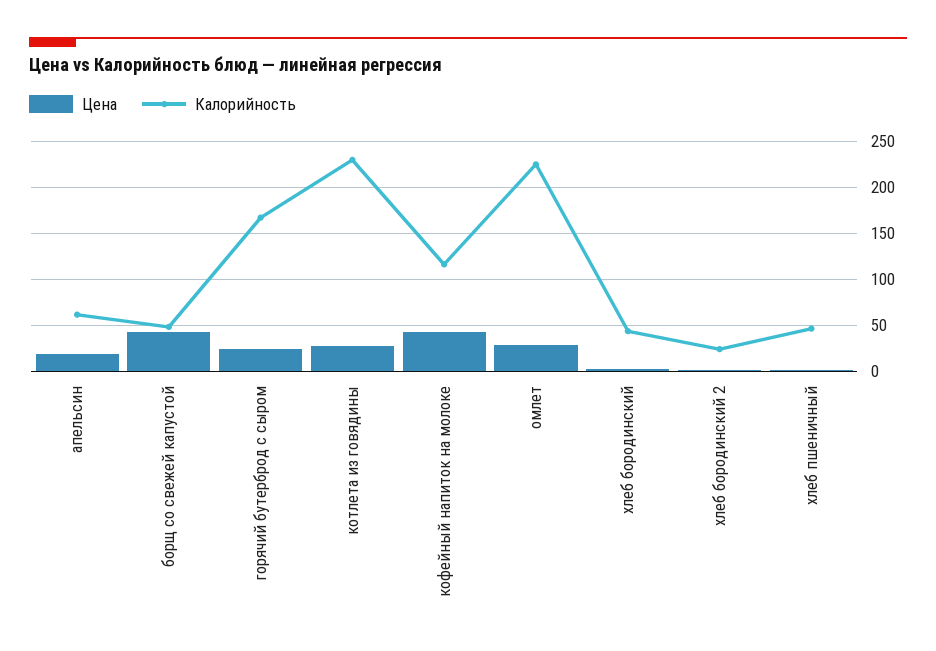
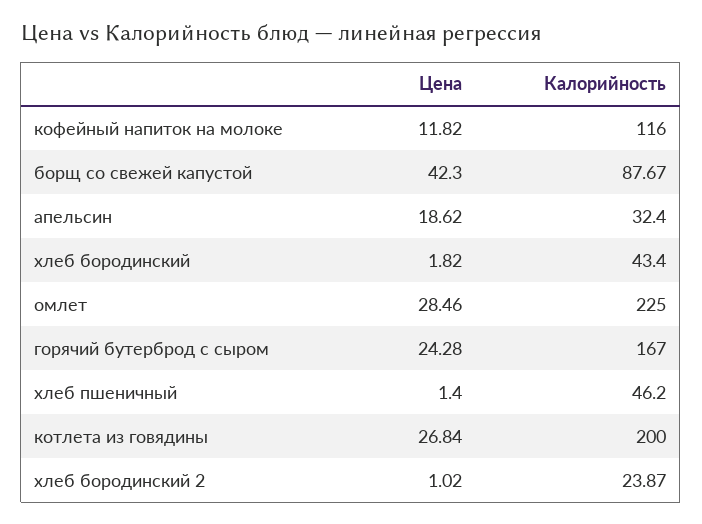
  {
    "Цена": {
      "апельсин": 18.62,
      "борщ со свежей капустой": 42.3,
      "горячий бутерброд с сыром": 24.28,
      "котлета из говядины": 26.84,
-     "кофейный напиток на молоке": 40,
+     "кофейный напиток на молоке": 11.82,
      "омлет": 28.46,
      "хлеб бородинский": 1.82,
      "хлеб бородинский 2": 1.02,
      "хлеб пшеничный": 1.4
    },
    "Калорийность": {
-     "апельсин": 60,
+     "апельсин": 32.4,
-     "борщ со свежей капустой": 50,
+     "борщ со свежей капустой": 87.67,
      "горячий бутерброд с сыром": 167,
-     "котлета из говядины": 230,
+     "котлета из говядины": 200,
      "кофейный напиток на молоке": 116,
      "омлет": 225,
      "хлеб бородинский": 43.4,
      "хлеб бородинский 2": 23.87,
      "хлеб пшеничный": 46.2
    }
  }

